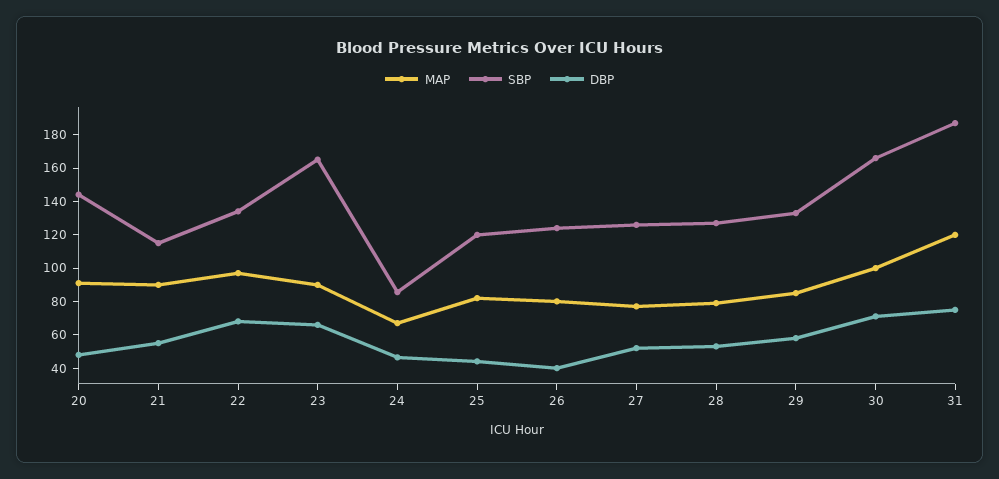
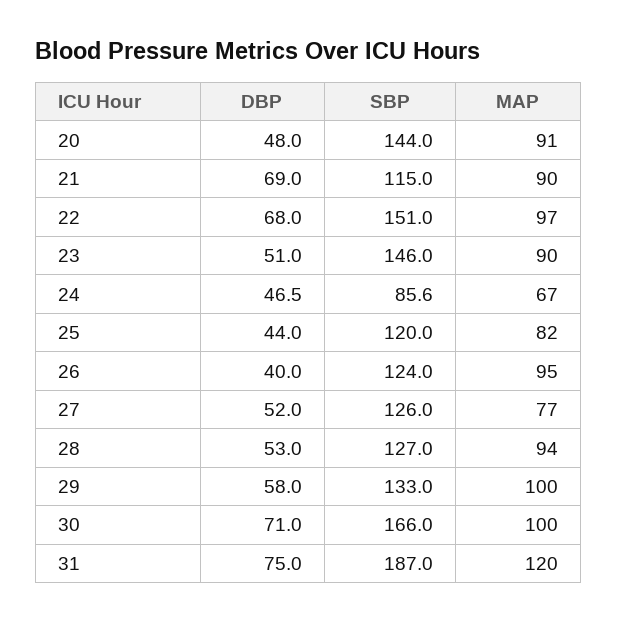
  {
    "MAP": {
      "20": 91,
      "21": 90,
      "22": 97,
      "23": 90,
      "24": 67,
      "25": 82,
-     "26": 80,
+     "26": 95,
      "27": 77,
-     "28": 80,
+     "28": 94,
-     "29": 85,
+     "29": 100,
      "30": 100,
      "31": 120
    },
    "SBP": {
      "20": 144,
      "21": 115,
-     "22": 135,
+     "22": 151,
-     "23": 165,
+     "23": 146,
      "24": 85.6,
      "25": 120,
      "26": 124,
      "27": 126,
      "28": 127,
      "29": 133,
      "30": 166,
      "31": 187
    },
    "DBP": {
      "20": 48,
-     "21": 55,
+     "21": 69,
      "22": 68,
-     "23": 65,
+     "23": 51,
      "24": 46.5,
      "25": 44,
      "26": 40,
      "27": 52,
      "28": 53,
      "29": 58,
      "30": 71,
      "31": 75
    }
  }

